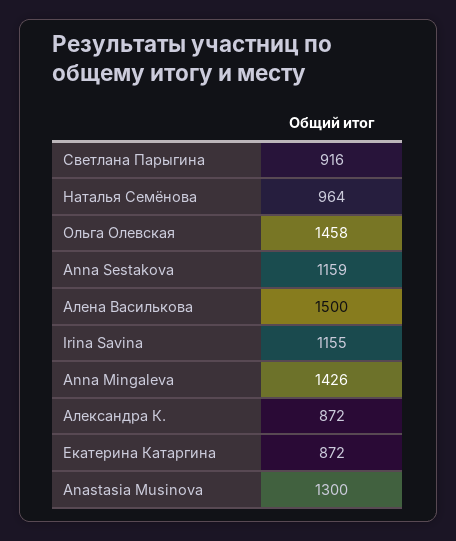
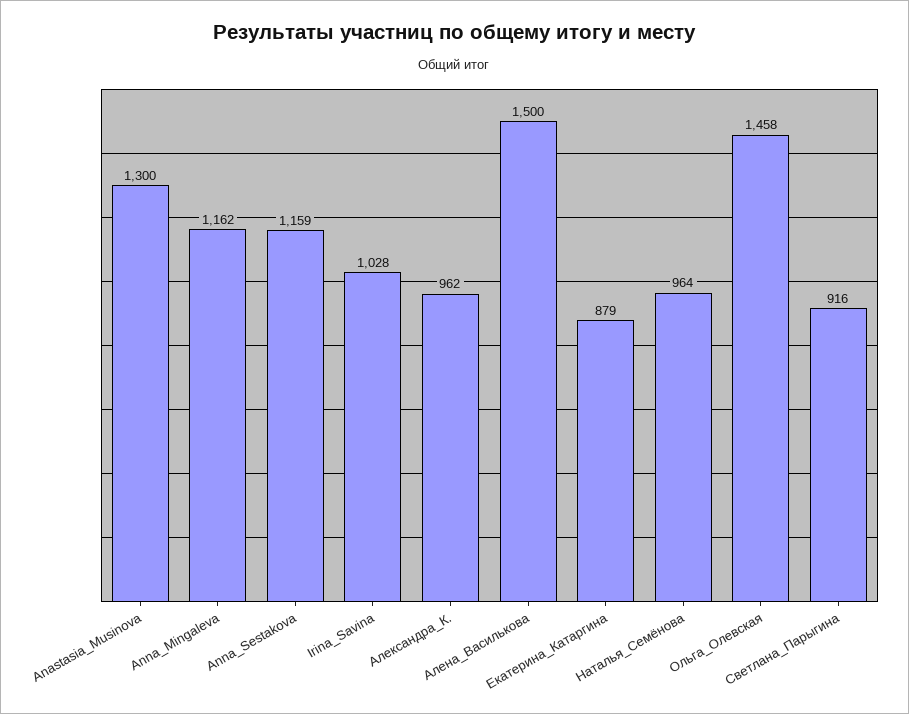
  {
    "Светлана Парыгина": 916,
    "Наталья Семёнова": 964,
    "Ольга Олевская": 1458,
    "Anna Sestakova": 1159,
    "Алена Василькова": 1500,
-   "Irina Savina": 1155,
+   "Irina Savina": 1028,
-   "Anna Mingaleva": 1426,
+   "Anna Mingaleva": 1162,
-   "Александра К.": 872,
+   "Александра К.": 962,
-   "Екатерина Катаргина": 872,
+   "Екатерина Катаргина": 879,
    "Anastasia Musinova": 1300
  }

